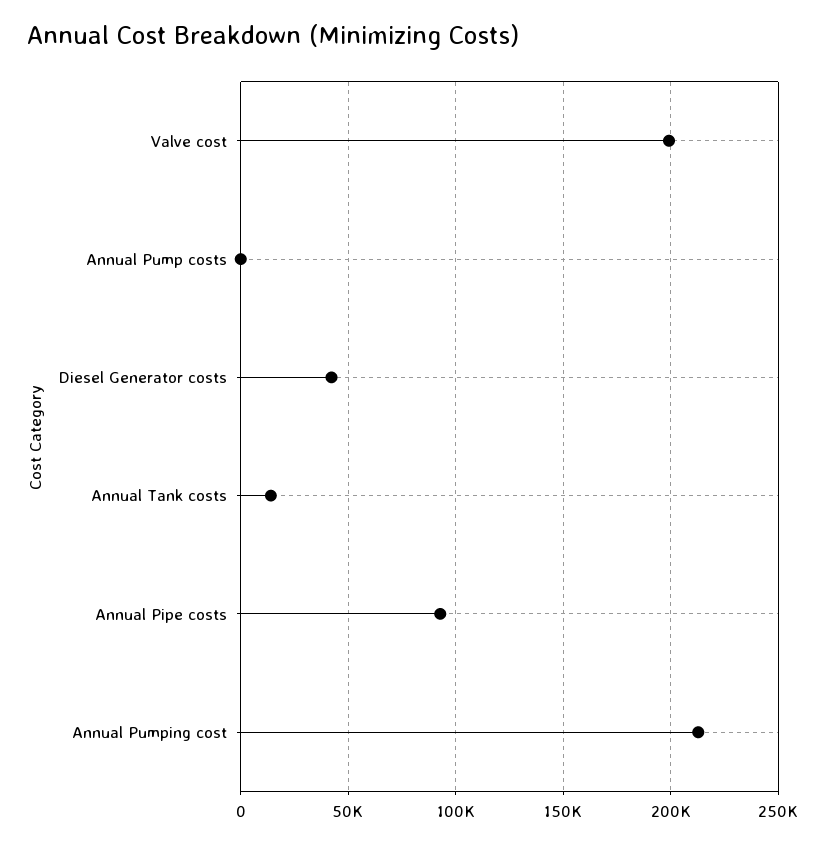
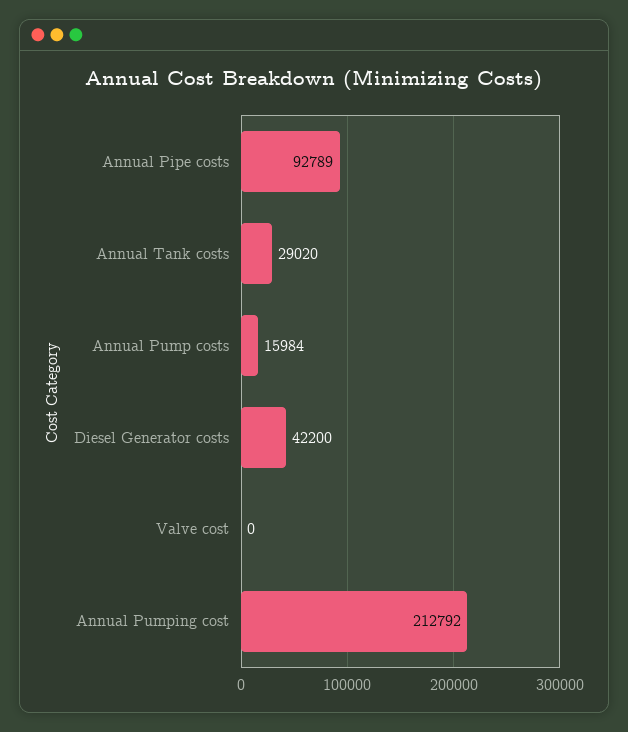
  {
-   "Valve cost": 200000,
+   "Valve cost": 0,
-   "Annual Pump costs": 0,
+   "Annual Pump costs": 15984,
    "Diesel Generator costs": 42200,
-   "Annual Tank costs": 15000,
+   "Annual Tank costs": 29020,
    "Annual Pipe costs": 92789,
    "Annual Pumping cost": 212792
  }

